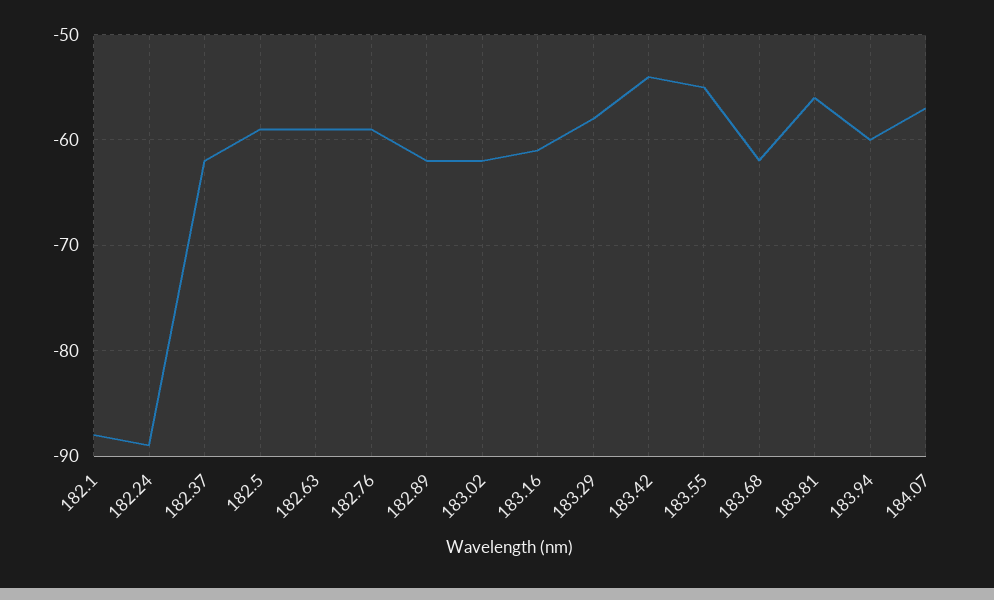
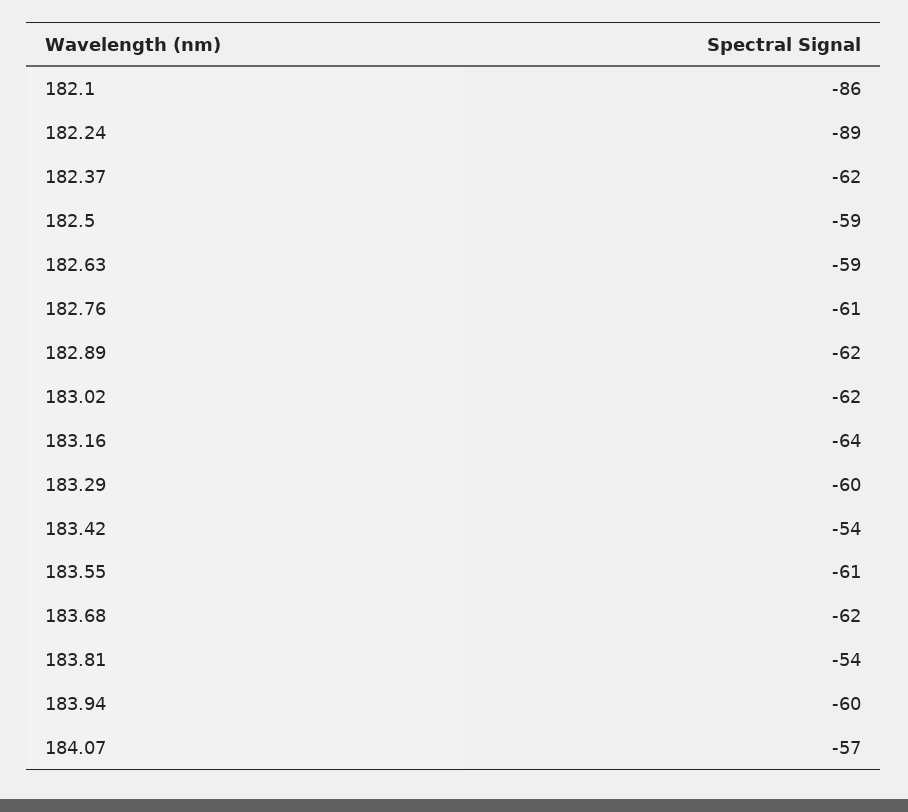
  {
-   "182.1": -88,
+   "182.1": -86,
    "182.24": -89,
    "182.37": -62,
    "182.5": -59,
    "182.63": -59,
-   "182.76": -59,
+   "182.76": -61,
    "182.89": -62,
    "183.02": -62,
-   "183.16": -61,
+   "183.16": -64,
-   "183.29": -58,
+   "183.29": -60,
    "183.42": -54,
-   "183.55": -55,
+   "183.55": -61,
    "183.68": -62,
-   "183.81": -56,
+   "183.81": -54,
    "183.94": -60,
    "184.07": -57
  }

